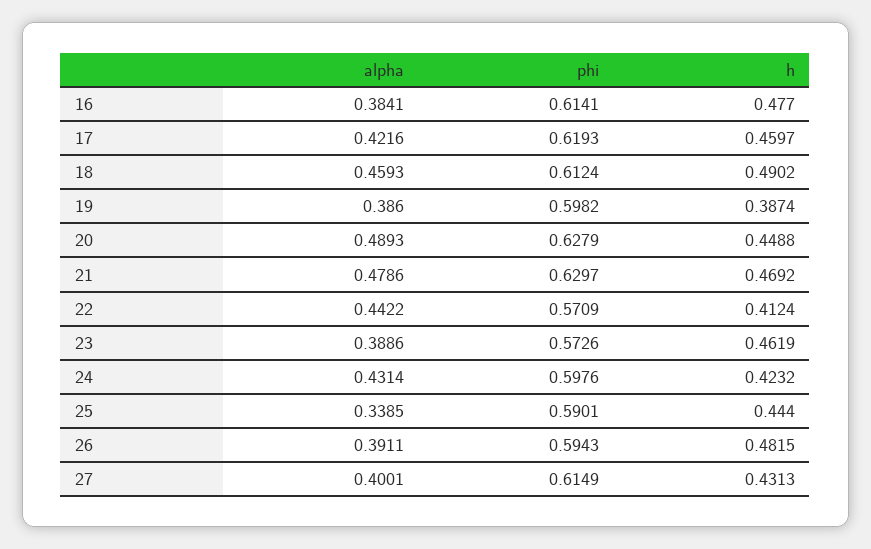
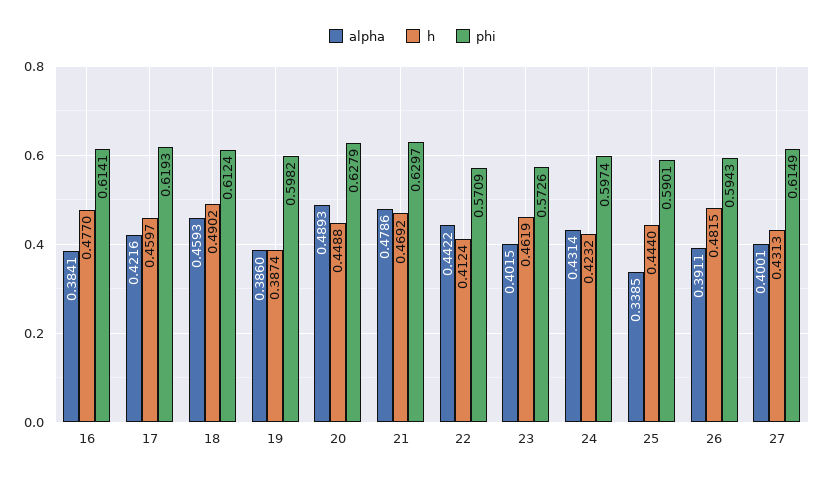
  {
    "alpha": {
      "16": 0.3841,
      "17": 0.4216,
      "18": 0.4593,
      "19": 0.386,
      "20": 0.4893,
      "21": 0.4786,
      "22": 0.4422,
-     "23": 0.3886,
+     "23": 0.4015,
      "24": 0.4314,
      "25": 0.3385,
      "26": 0.3911,
      "27": 0.4001
    },
    "phi": {
      "16": 0.6141,
      "17": 0.6193,
      "18": 0.6124,
      "19": 0.5982,
      "20": 0.6279,
      "21": 0.6297,
      "22": 0.5709,
      "23": 0.5726,
-     "24": 0.5976,
+     "24": 0.5974,
      "25": 0.5901,
      "26": 0.5943,
      "27": 0.6149
    },
    "h": {
      "16": 0.477,
      "17": 0.4597,
      "18": 0.4902,
      "19": 0.3874,
      "20": 0.4488,
      "21": 0.4692,
      "22": 0.4124,
      "23": 0.4619,
      "24": 0.4232,
      "25": 0.444,
      "26": 0.4815,
      "27": 0.4313
    }
  }

